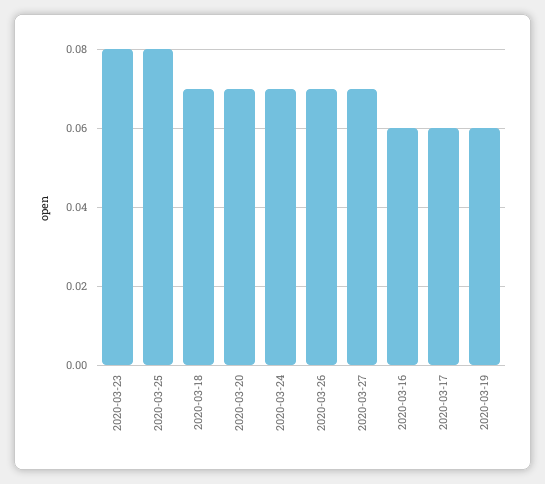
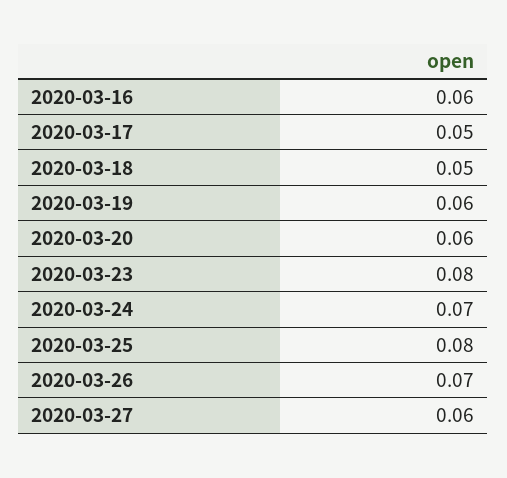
  {
    "2020-03-23": 0.08,
    "2020-03-25": 0.08,
-   "2020-03-18": 0.07,
+   "2020-03-18": 0.05,
-   "2020-03-20": 0.07,
+   "2020-03-20": 0.06,
    "2020-03-24": 0.07,
    "2020-03-26": 0.07,
-   "2020-03-27": 0.07,
+   "2020-03-27": 0.06,
    "2020-03-16": 0.06,
-   "2020-03-17": 0.06,
+   "2020-03-17": 0.05,
    "2020-03-19": 0.06
  }

